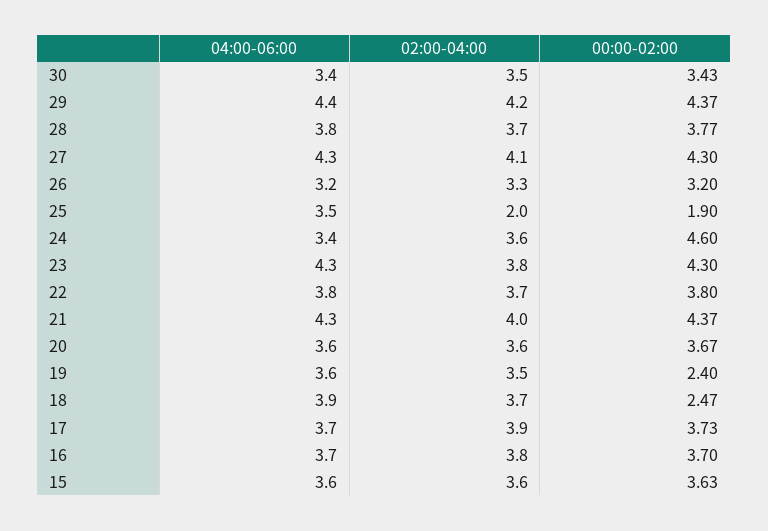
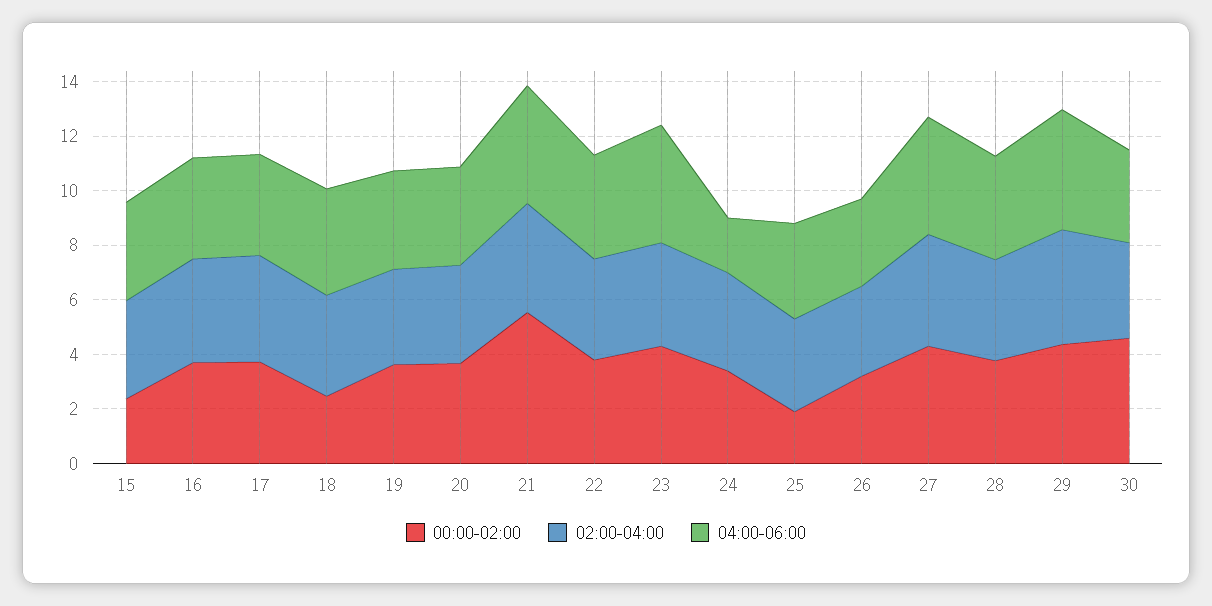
  {
    "04:00-06:00": {
      "30": 3.4,
      "29": 4.4,
      "28": 3.8,
      "27": 4.3,
      "26": 3.2,
      "25": 3.5,
-     "24": 3.4,
+     "24": 2,
      "23": 4.3,
      "22": 3.8,
      "21": 4.3,
      "20": 3.6,
      "19": 3.6,
      "18": 3.9,
      "17": 3.7,
      "16": 3.7,
      "15": 3.6
    },
    "02:00-04:00": {
      "30": 3.5,
      "29": 4.2,
      "28": 3.7,
      "27": 4.1,
      "26": 3.3,
-     "25": 2,
+     "25": 3.5,
      "24": 3.6,
      "23": 3.8,
      "22": 3.7,
      "21": 4,
      "20": 3.6,
      "19": 3.5,
      "18": 3.7,
      "17": 3.9,
      "16": 3.8,
      "15": 3.6
    },
    "00:00-02:00": {
-     "30": 3.43,
+     "30": 4.5,
      "29": 4.37,
      "28": 3.77,
      "27": 4.3,
      "26": 3.2,
      "25": 1.9,
-     "24": 4.6,
+     "24": 3.5,
      "23": 4.3,
      "22": 3.8,
-     "21": 4.37,
+     "21": 5.5,
      "20": 3.67,
-     "19": 2.4,
+     "19": 3.5,
      "18": 2.47,
      "17": 3.73,
      "16": 3.7,
-     "15": 3.63
+     "15": 2.5
    }
  }

